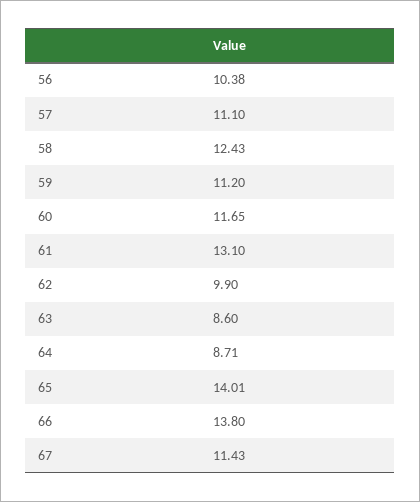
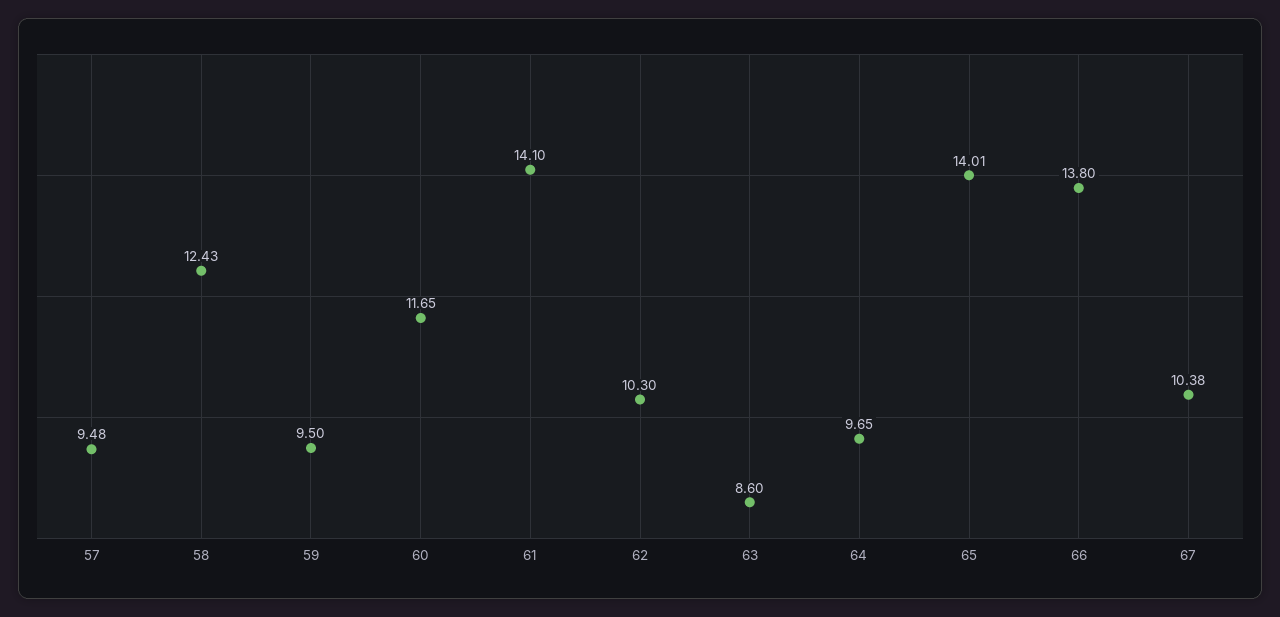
  {
-   "56": 10.38,
-   "57": 11.1,
+   "57": 9.48,
    "58": 12.43,
-   "59": 11.2,
+   "59": 9.5,
    "60": 11.65,
-   "61": 13.1,
+   "61": 14.1,
-   "62": 9.9,
+   "62": 10.3,
    "63": 8.6,
-   "64": 8.71,
+   "64": 9.65,
    "65": 14.01,
    "66": 13.8,
-   "67": 11.43
+   "67": 10.38
  }

